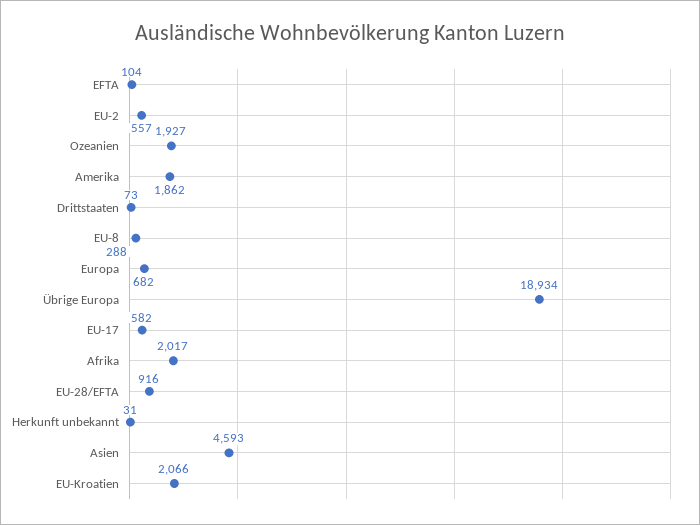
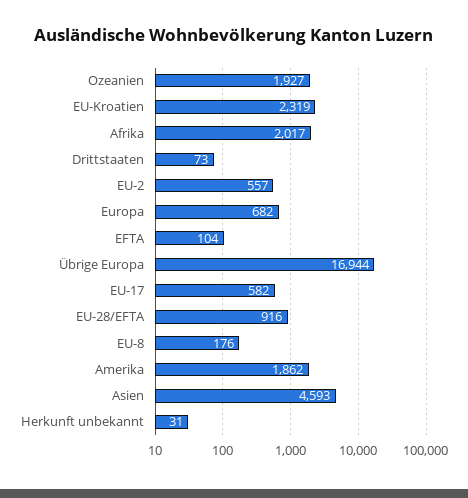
  {
    "EFTA": 104,
    "EU-2": 557,
    "Ozeanien": 1927,
    "Amerika": 1862,
    "Drittstaaten": 73,
-   "EU-8": 288,
+   "EU-8": 176,
    "Europa": 682,
-   "Übrige Europa": 18934,
+   "Übrige Europa": 16944,
    "EU-17": 582,
    "Afrika": 2017,
    "EU-28/EFTA": 916,
    "Herkunft unbekannt": 31,
    "Asien": 4593,
-   "EU-Kroatien": 2066
+   "EU-Kroatien": 2319
  }

